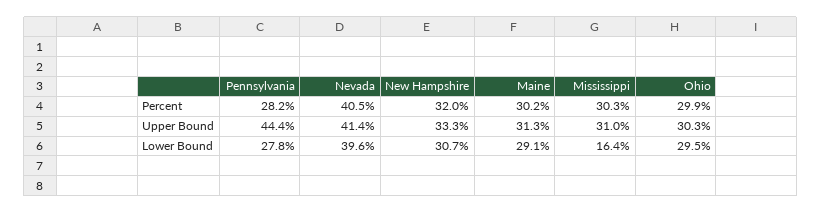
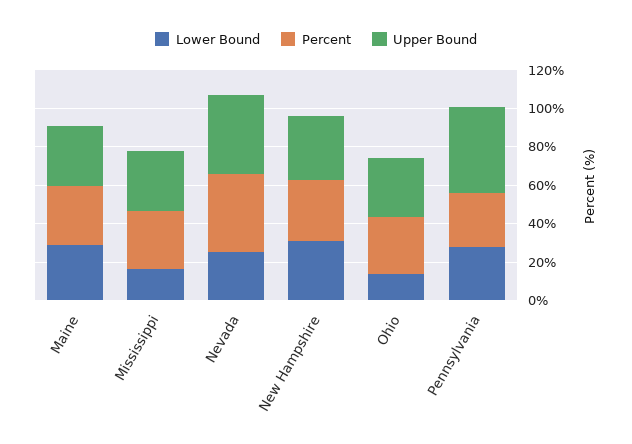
  {
    "Percent": {
      "Pennsylvania": 28.2,
      "Nevada": 40.5,
      "New Hampshire": 32,
      "Maine": 30.2,
      "Mississippi": 30.3,
      "Ohio": 29.9
    },
    "Upper Bound": {
      "Pennsylvania": 44.4,
      "Nevada": 41.4,
      "New Hampshire": 33.3,
      "Maine": 31.3,
      "Mississippi": 31,
      "Ohio": 30.3
    },
    "Lower Bound": {
      "Pennsylvania": 27.8,
-     "Nevada": 39.6,
+     "Nevada": 25,
      "New Hampshire": 30.7,
      "Maine": 29.1,
      "Mississippi": 16.4,
-     "Ohio": 29.5
+     "Ohio": 15
    }
  }

